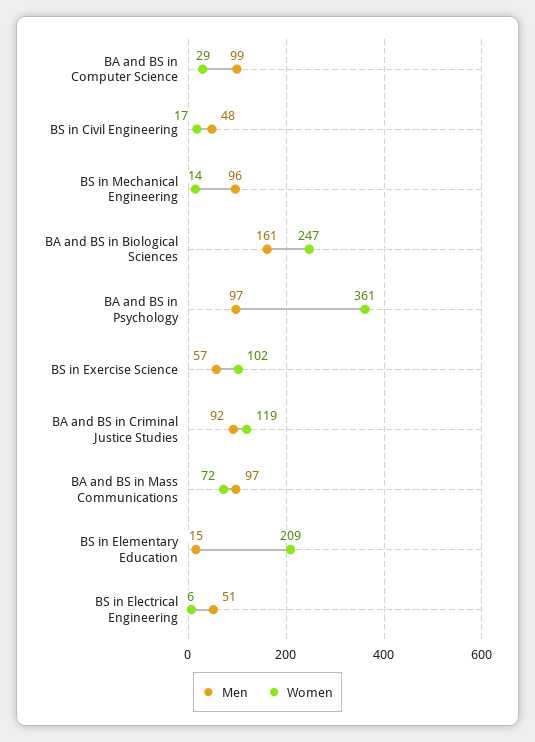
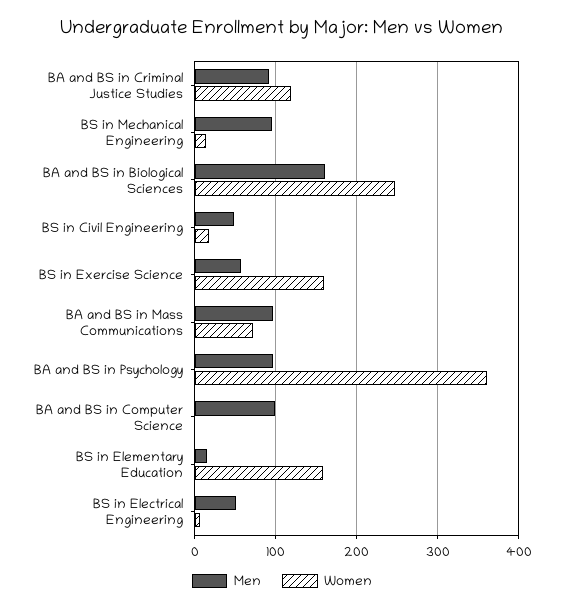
  {
    "Men": {
      "BA and BS in Computer Science": 99,
      "BS in Civil Engineering": 48,
      "BS in Mechanical Engineering": 96,
      "BA and BS in Biological Sciences": 161,
      "BA and BS in Psychology": 97,
      "BS in Exercise Science": 57,
      "BA and BS in Criminal Justice Studies": 92,
      "BA and BS in Mass Communications": 97,
      "BS in Elementary Education": 15,
      "BS in Electrical Engineering": 51
    },
    "Women": {
-     "BA and BS in Computer Science": 29,
+     "BA and BS in Computer Science": 0,
      "BS in Civil Engineering": 17,
      "BS in Mechanical Engineering": 14,
      "BA and BS in Biological Sciences": 247,
      "BA and BS in Psychology": 361,
-     "BS in Exercise Science": 102,
+     "BS in Exercise Science": 160,
      "BA and BS in Criminal Justice Studies": 119,
      "BA and BS in Mass Communications": 72,
-     "BS in Elementary Education": 209,
+     "BS in Elementary Education": 160,
      "BS in Electrical Engineering": 6
    }
  }

